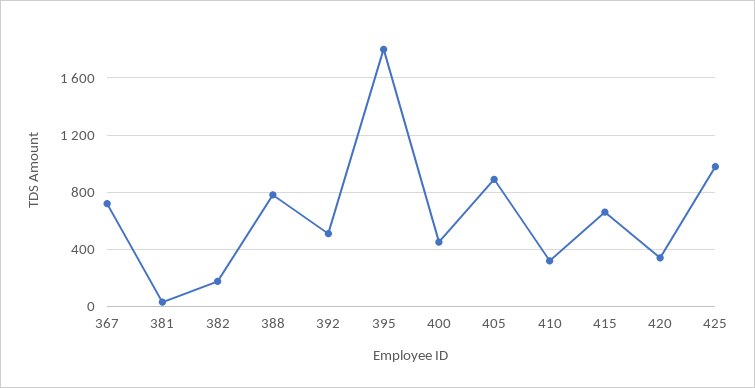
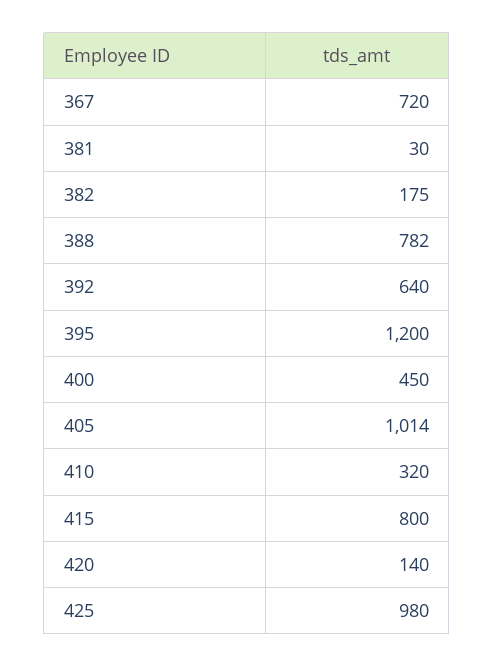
  {
    "367": 720,
    "381": 30,
    "382": 175,
    "388": 782,
-   "392": 500,
+   "392": 640,
-   "395": 1800,
+   "395": 1200,
    "400": 450,
-   "405": 900,
+   "405": 1014,
    "410": 320,
-   "415": 650,
+   "415": 800,
-   "420": 350,
+   "420": 140,
    "425": 980
  }

